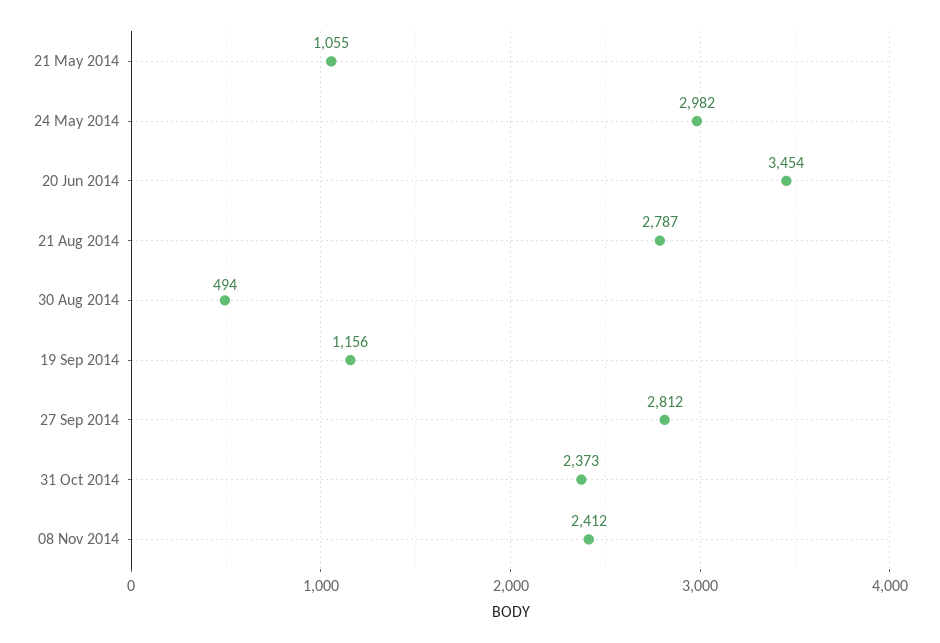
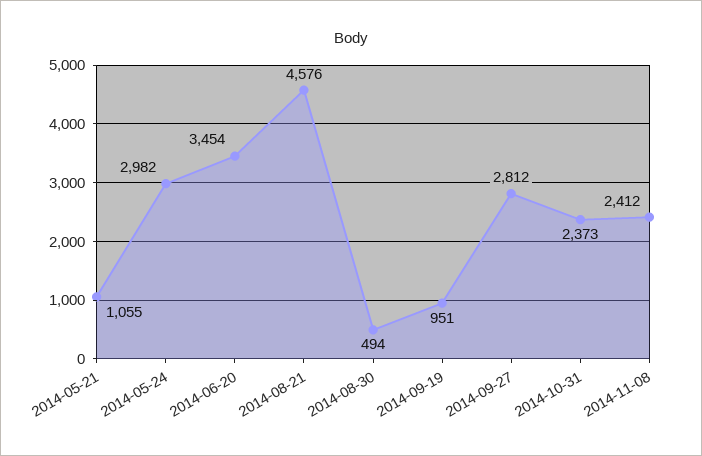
  {
    "21 May 2014": 1055,
    "24 May 2014": 2982,
    "20 Jun 2014": 3454,
-   "21 Aug 2014": 2787,
+   "21 Aug 2014": 4576,
    "30 Aug 2014": 494,
-   "19 Sep 2014": 1156,
+   "19 Sep 2014": 951,
    "27 Sep 2014": 2812,
    "31 Oct 2014": 2373,
    "08 Nov 2014": 2412
  }

